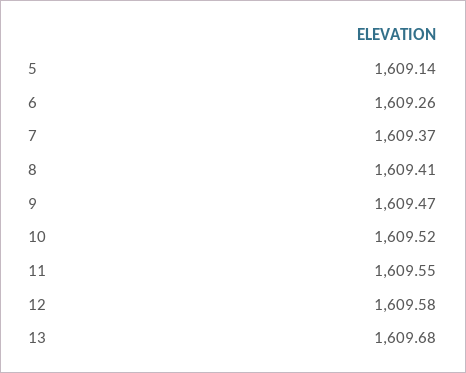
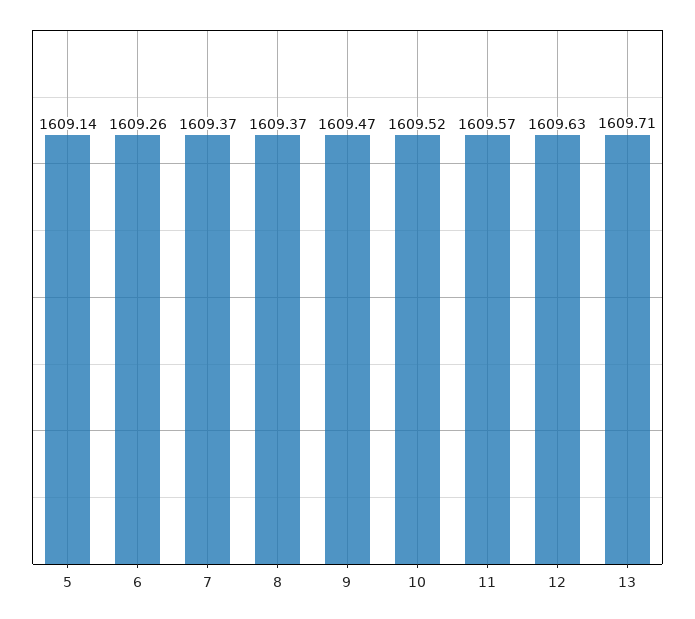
  {
    "5": 1609.14,
    "6": 1609.26,
    "7": 1609.37,
-   "8": 1609.41,
+   "8": 1609.37,
    "9": 1609.47,
    "10": 1609.52,
-   "11": 1609.55,
+   "11": 1609.57,
-   "12": 1609.58,
+   "12": 1609.63,
-   "13": 1609.68
+   "13": 1609.71
  }

